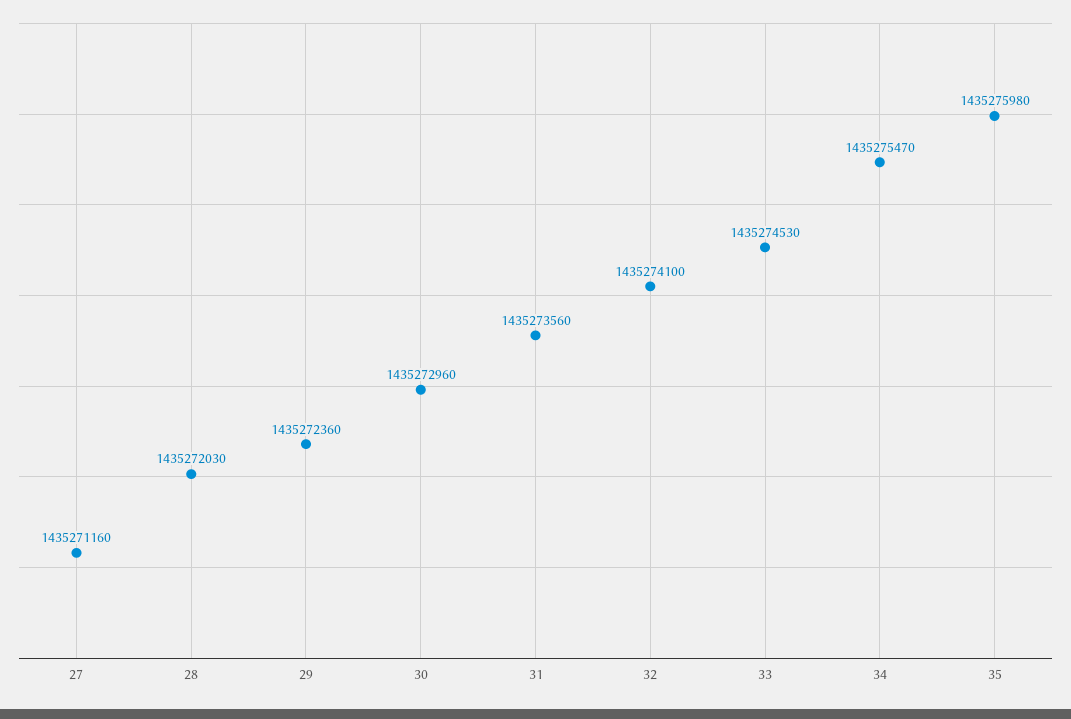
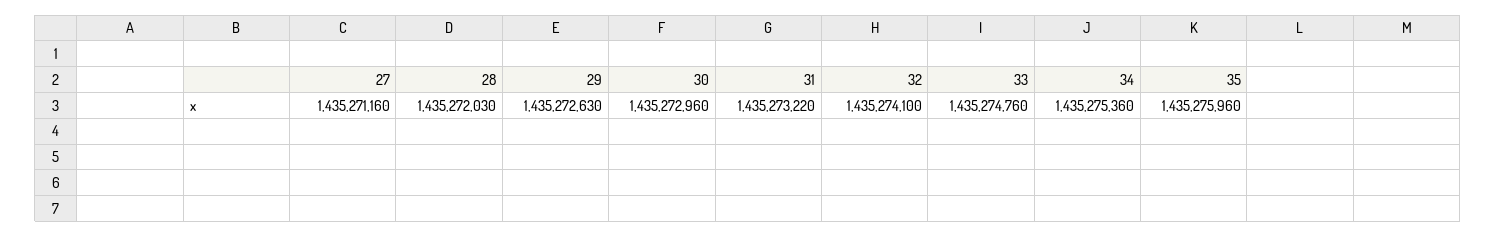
  {
    "27": 1435271160,
    "28": 1435272030,
-   "29": 1435272360,
+   "29": 1435272630,
    "30": 1435272960,
-   "31": 1435273560,
+   "31": 1435273220,
    "32": 1435274100,
-   "33": 1435274530,
+   "33": 1435274760,
-   "34": 1435275470,
+   "34": 1435275360,
-   "35": 1435275980
+   "35": 1435275960
  }

